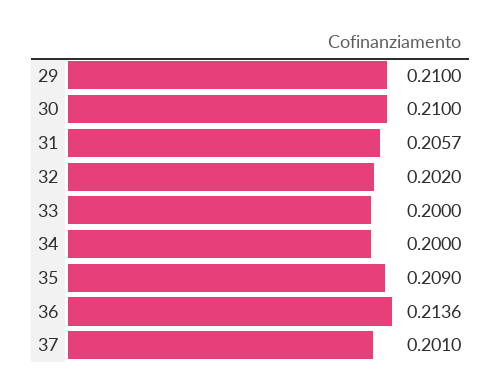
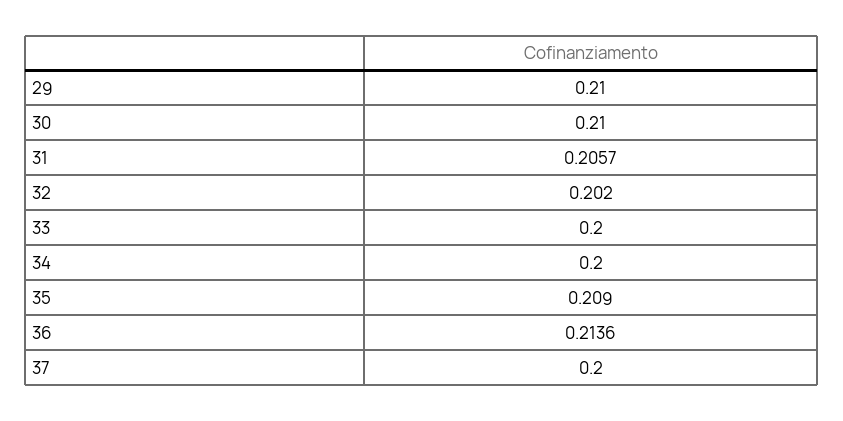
  {
    "29": 0.21,
    "30": 0.21,
    "31": 0.2057,
    "32": 0.202,
    "33": 0.2,
    "34": 0.2,
    "35": 0.209,
    "36": 0.2136,
-   "37": 0.201
+   "37": 0.2
  }

